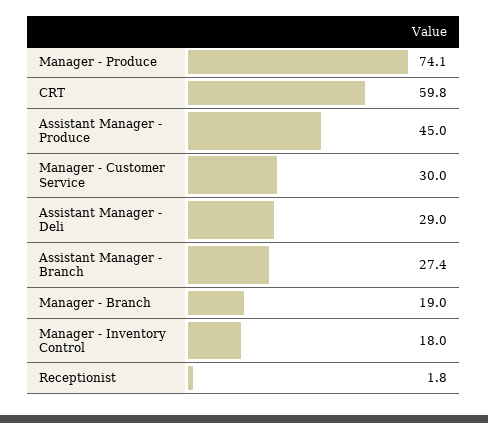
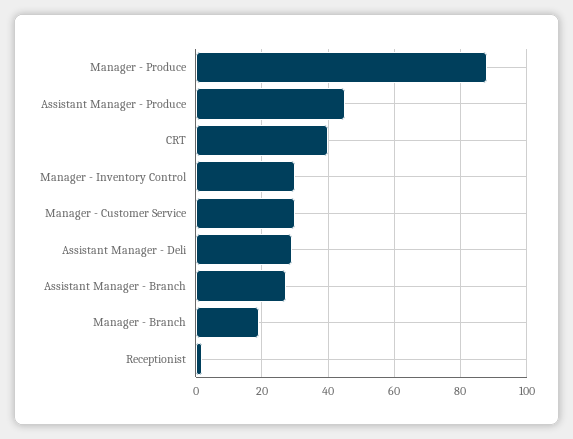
  {
-   "Manager - Produce": 74.1,
+   "Manager - Produce": 88,
-   "CRT": 59.8,
+   "CRT": 40,
    "Assistant Manager - Produce": 45,
    "Manager - Customer Service": 30,
    "Assistant Manager - Deli": 29,
    "Assistant Manager - Branch": 27.4,
    "Manager - Branch": 19,
-   "Manager - Inventory Control": 18,
+   "Manager - Inventory Control": 30,
    "Receptionist": 1.8
  }

